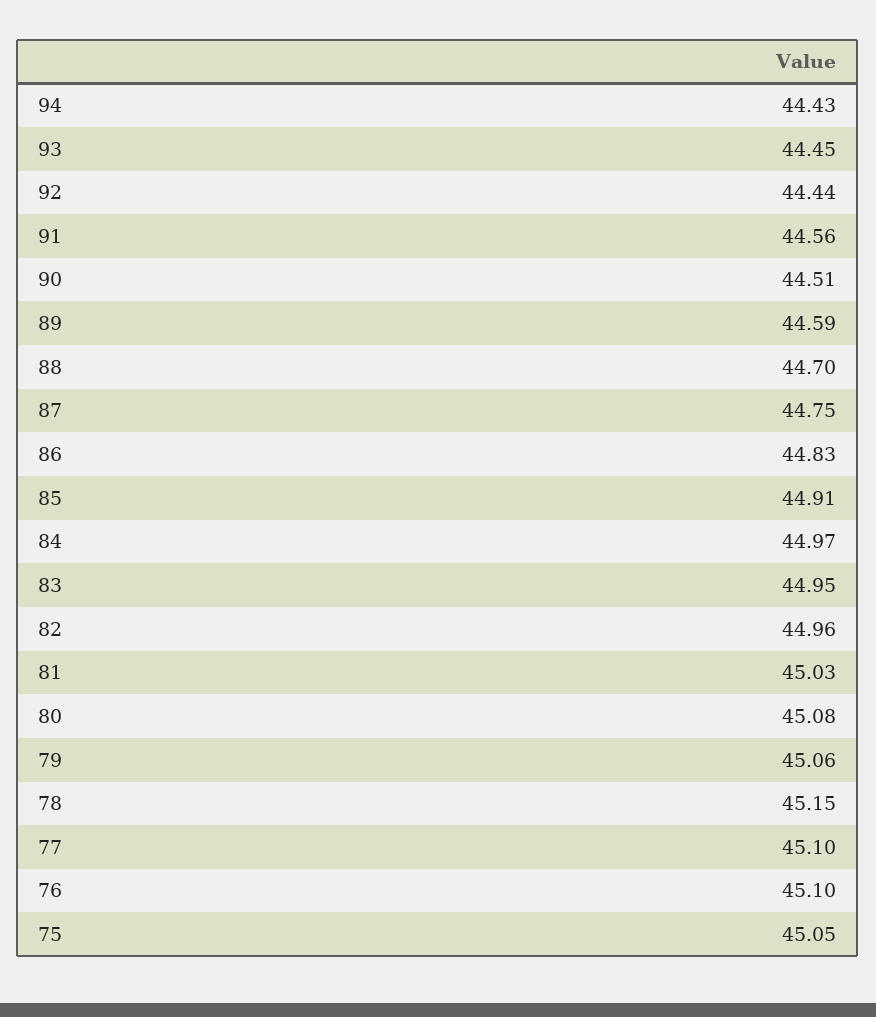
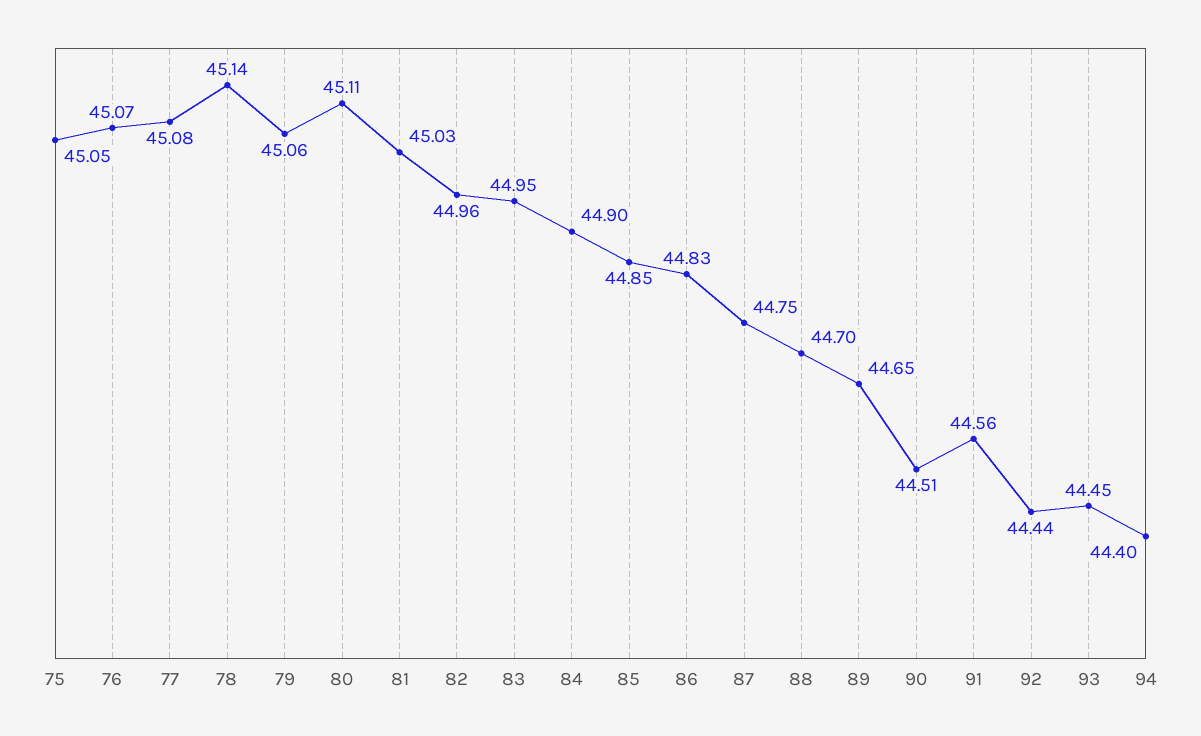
  {
-   "94": 44.43,
+   "94": 44.4,
    "93": 44.45,
    "92": 44.44,
    "91": 44.56,
    "90": 44.51,
-   "89": 44.59,
+   "89": 44.65,
    "88": 44.7,
    "87": 44.75,
    "86": 44.83,
-   "85": 44.91,
+   "85": 44.85,
-   "84": 44.97,
+   "84": 44.9,
    "83": 44.95,
    "82": 44.96,
    "81": 45.03,
-   "80": 45.08,
+   "80": 45.11,
    "79": 45.06,
-   "78": 45.15,
+   "78": 45.14,
-   "77": 45.1,
+   "77": 45.08,
-   "76": 45.1,
+   "76": 45.07,
    "75": 45.05
  }

